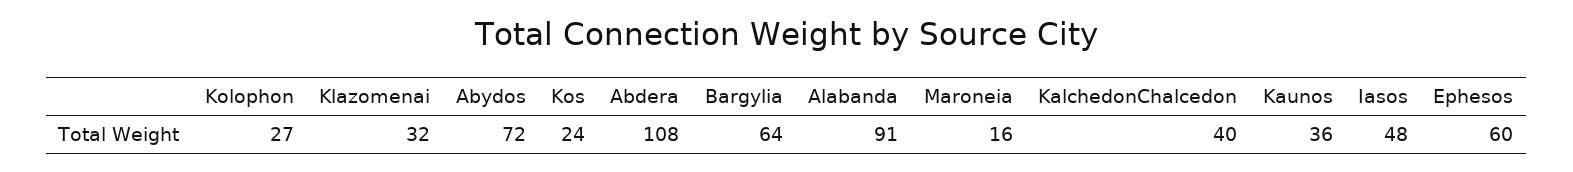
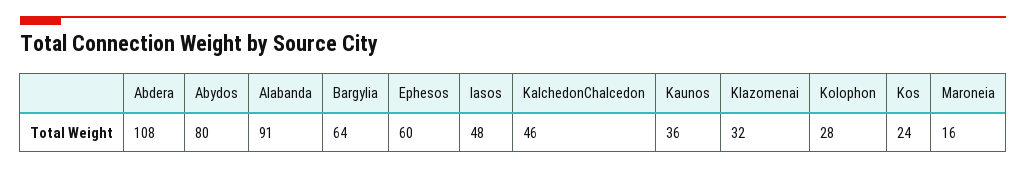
  {
-   "Kolophon": 27,
+   "Kolophon": 28,
    "Klazomenai": 32,
-   "Abydos": 72,
+   "Abydos": 80,
    "Kos": 24,
    "Abdera": 108,
    "Bargylia": 64,
    "Alabanda": 91,
    "Maroneia": 16,
-   "KalchedonChalcedon": 40,
+   "KalchedonChalcedon": 46,
    "Kaunos": 36,
    "Iasos": 48,
    "Ephesos": 60
  }

